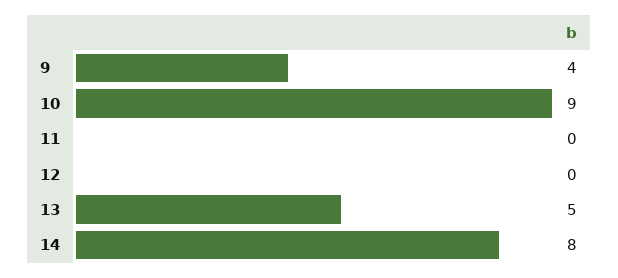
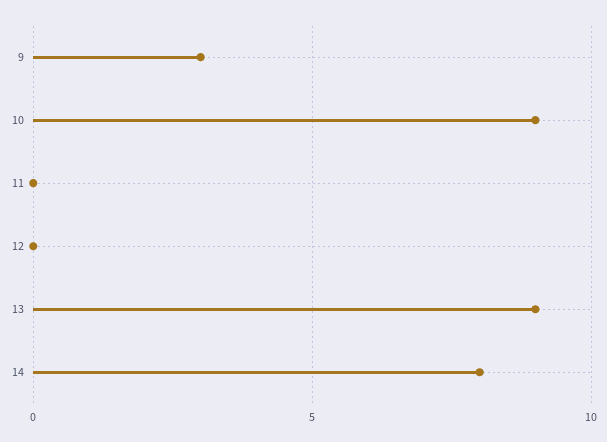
  {
-   "9": 4,
+   "9": 3,
    "10": 9,
    "11": 0,
    "12": 0,
-   "13": 5,
+   "13": 9,
    "14": 8
  }

